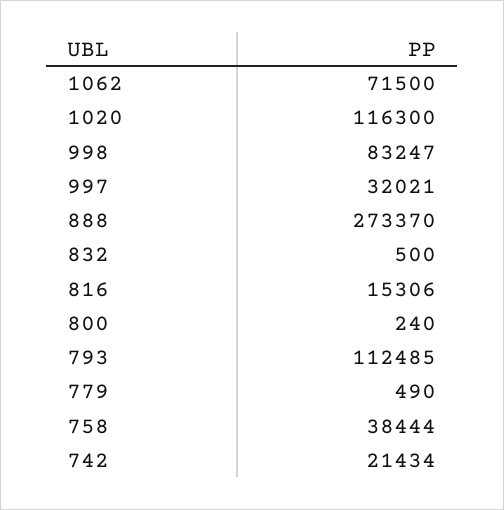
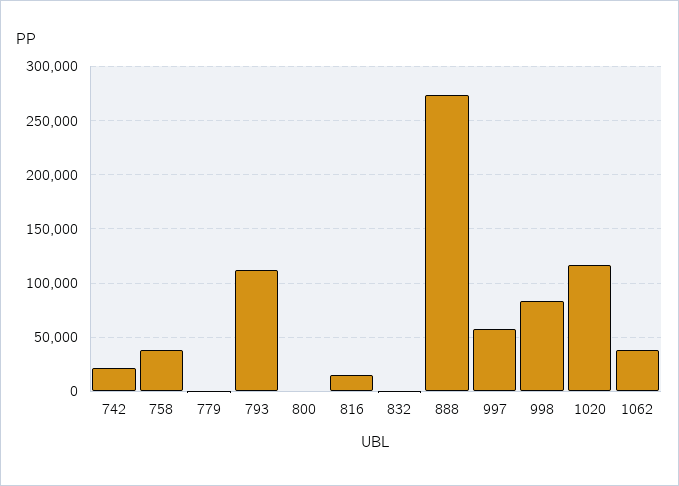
  {
-   "1062": 71500,
+   "1062": 40000,
    "1020": 116300,
    "998": 83247,
-   "997": 32021,
+   "997": 60000,
    "888": 273370,
    "832": 500,
    "816": 15306,
    "800": 240,
    "793": 112485,
    "779": 490,
    "758": 38444,
    "742": 21434
  }

